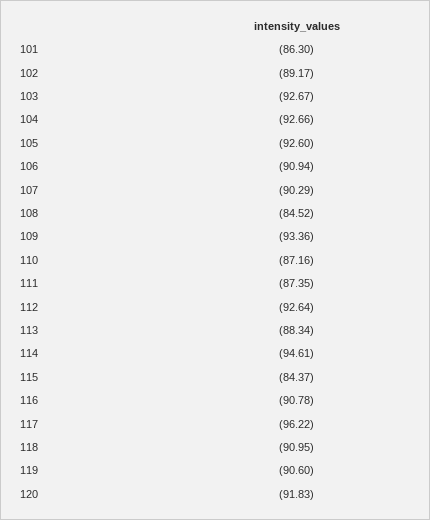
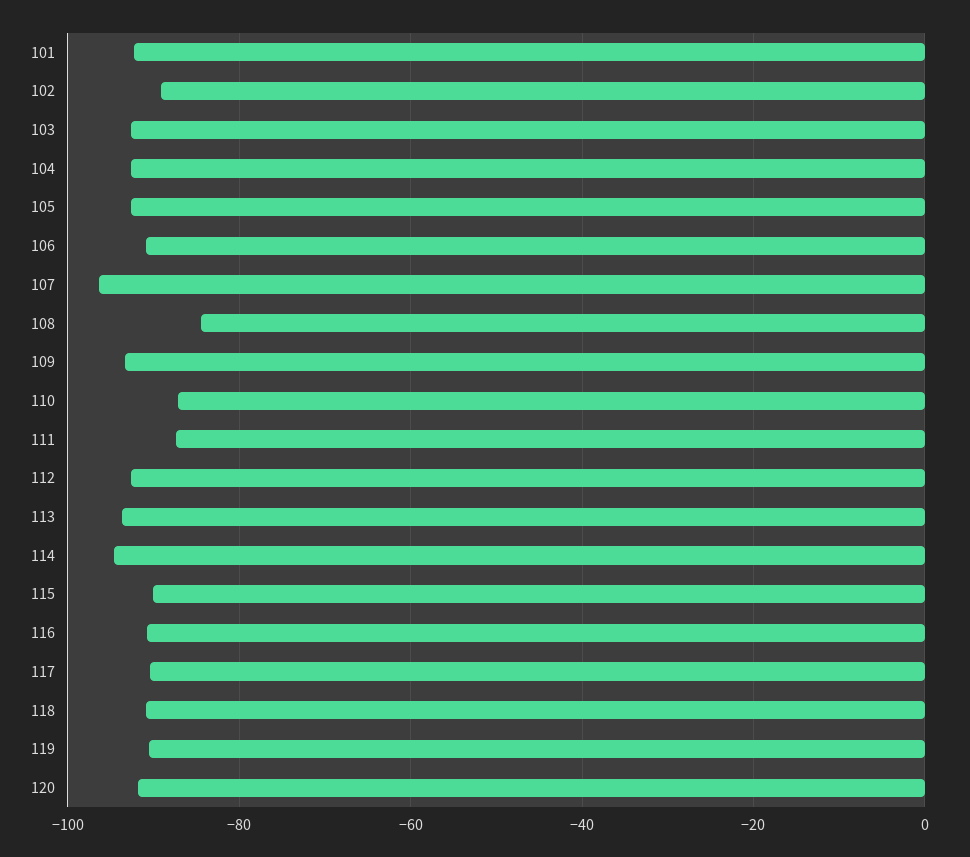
  {
-   "101": -86.3,
+   "101": -92,
    "102": -89.17,
    "103": -92.67,
    "104": -92.66,
    "105": -92.6,
    "106": -90.94,
-   "107": -90.29,
+   "107": -96,
    "108": -84.52,
    "109": -93.36,
    "110": -87.16,
    "111": -87.35,
    "112": -92.64,
-   "113": -88.34,
+   "113": -94,
    "114": -94.61,
-   "115": -84.37,
+   "115": -90,
    "116": -90.78,
-   "117": -96.22,
+   "117": -90,
    "118": -90.95,
    "119": -90.6,
    "120": -91.83
  }

